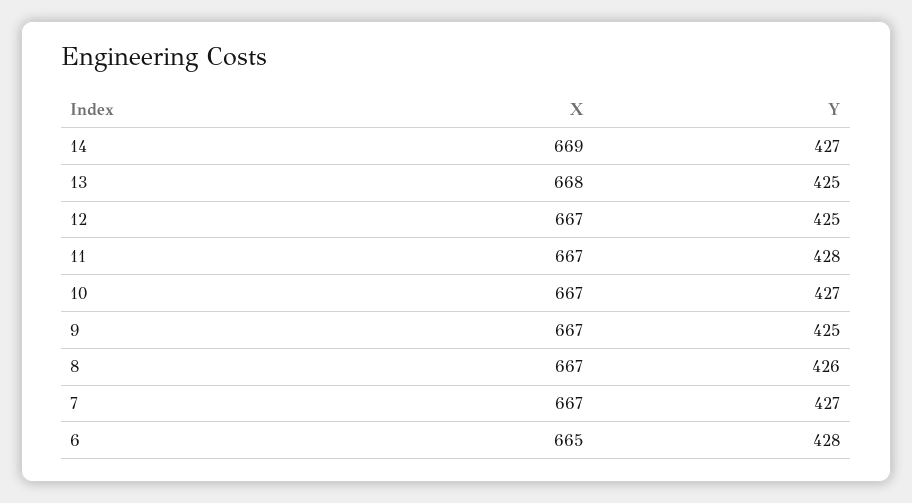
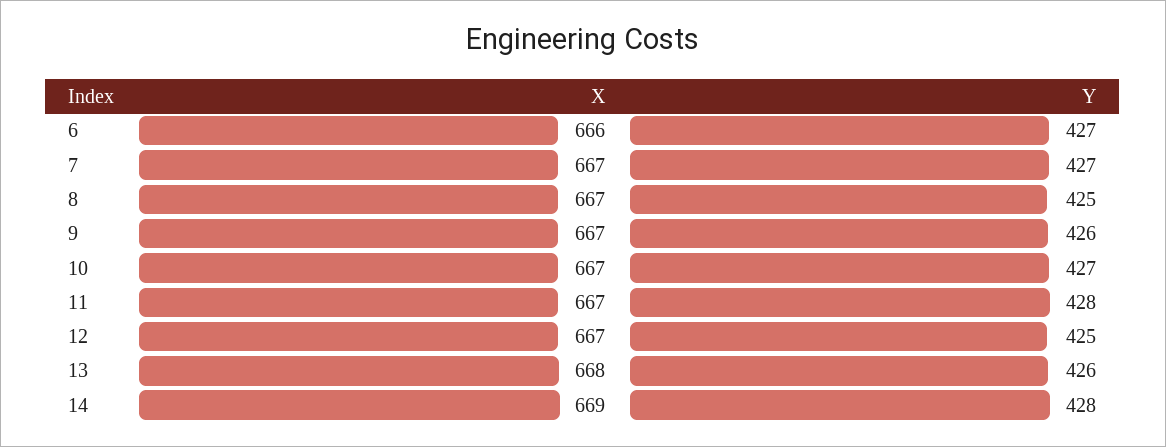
  {
    "X": {
      "14": 669,
      "13": 668,
      "12": 667,
      "11": 667,
      "10": 667,
      "9": 667,
      "8": 667,
      "7": 667,
-     "6": 665
+     "6": 666
    },
    "Y": {
-     "14": 427,
+     "14": 428,
-     "13": 425,
+     "13": 426,
      "12": 425,
      "11": 428,
      "10": 427,
-     "9": 425,
+     "9": 426,
-     "8": 426,
+     "8": 425,
      "7": 427,
-     "6": 428
+     "6": 427
    }
  }

